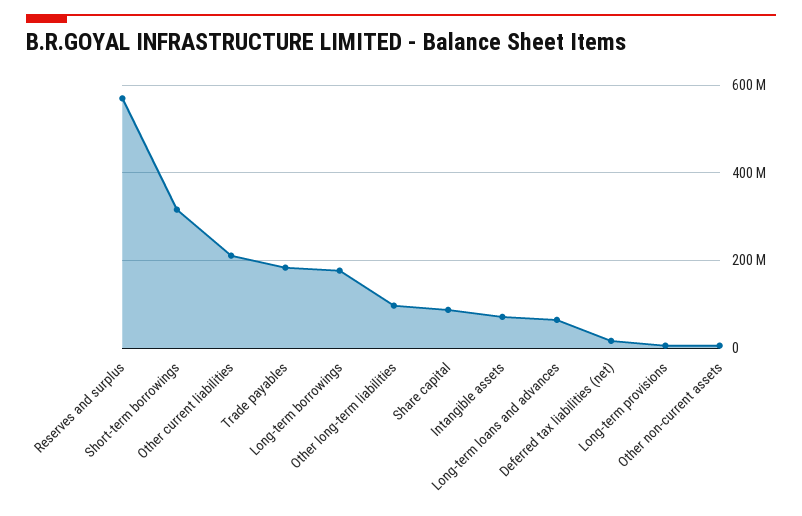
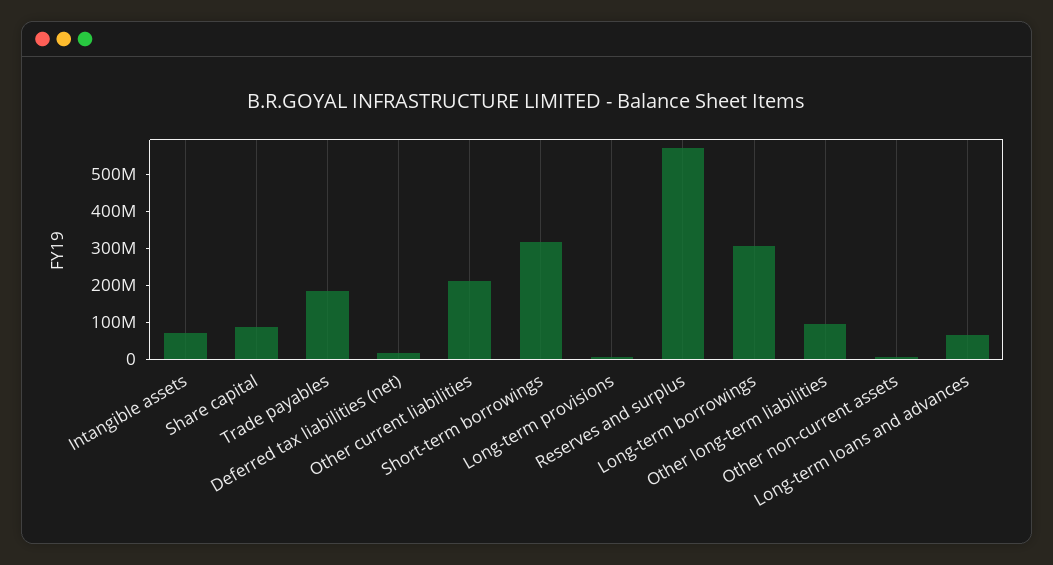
  {
    "Reserves and surplus": 560000000,
    "Short-term borrowings": 320000000,
    "Other current liabilities": 220000000,
    "Trade payables": 180000000,
-   "Long-term borrowings": 180000000,
+   "Long-term borrowings": 300000000,
    "Other long-term liabilities": 100000000,
    "Share capital": 80000000,
    "Intangible assets": 80000000,
    "Long-term loans and advances": 60000000,
    "Deferred tax liabilities (net)": 20000000,
    "Long-term provisions": 0,
    "Other non-current assets": 0
  }

